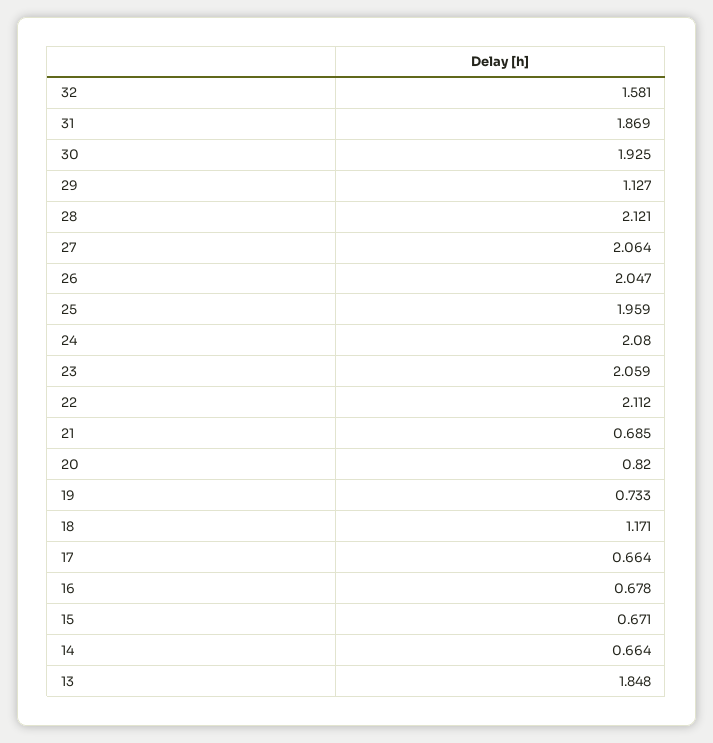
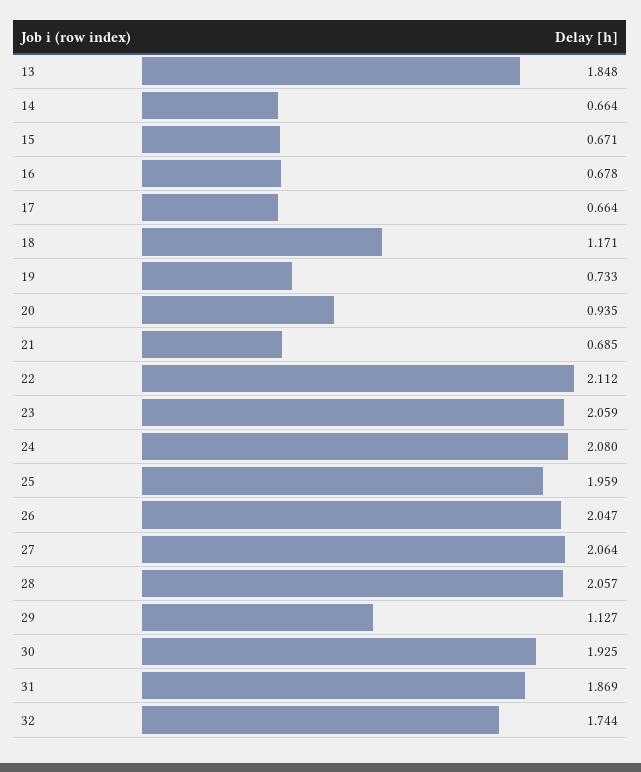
  {
-   "32": 1.581,
+   "32": 1.744,
    "31": 1.869,
    "30": 1.925,
    "29": 1.127,
-   "28": 2.121,
+   "28": 2.057,
    "27": 2.064,
    "26": 2.047,
    "25": 1.959,
    "24": 2.08,
    "23": 2.059,
    "22": 2.112,
    "21": 0.685,
-   "20": 0.82,
+   "20": 0.935,
    "19": 0.733,
    "18": 1.171,
    "17": 0.664,
    "16": 0.678,
    "15": 0.671,
    "14": 0.664,
    "13": 1.848
  }

